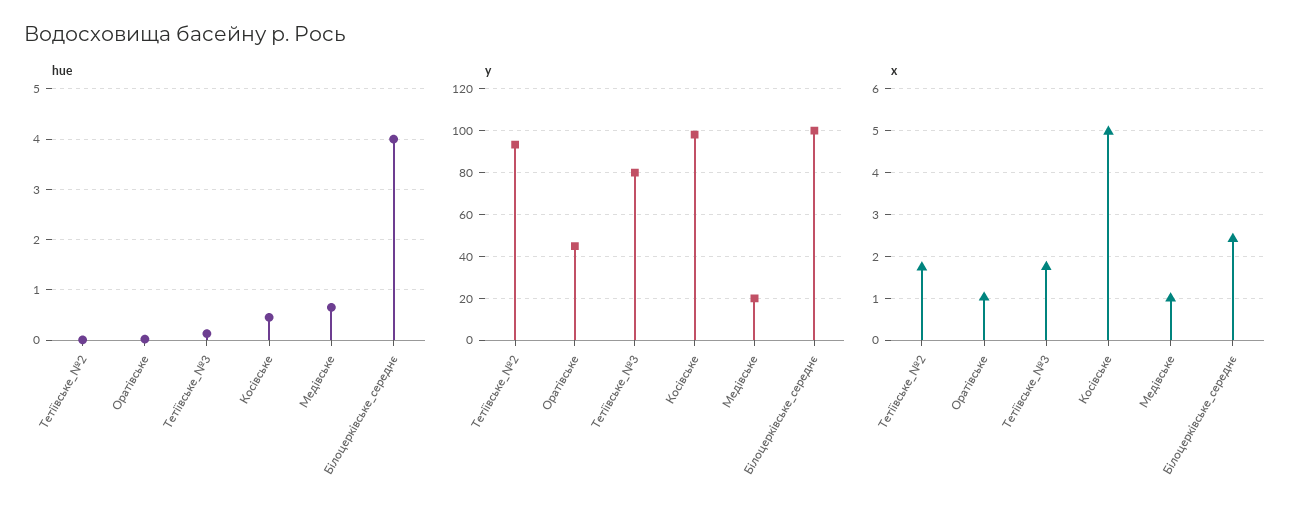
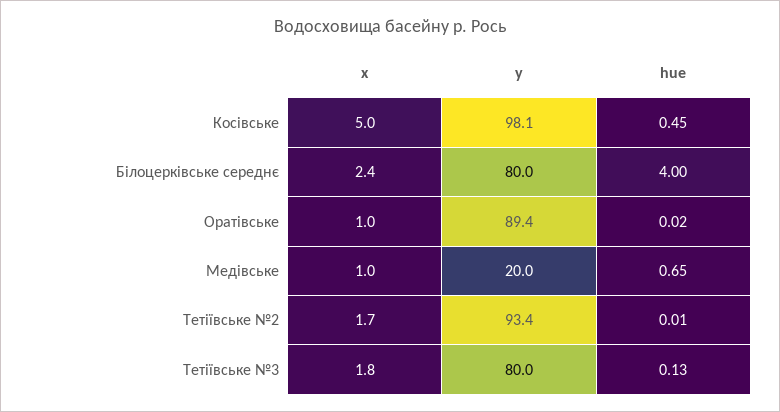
  {
    "hue": {
      "Тетіївське_№2": 0.01,
      "Оратівське": 0.02,
      "Тетіївське_№3": 0.13,
      "Косівське": 0.45,
      "Медівське": 0.65,
      "Білоцерківське_середнє": 4
    },
    "y": {
      "Тетіївське_№2": 93.4,
-     "Оратівське": 45,
+     "Оратівське": 89.4,
      "Тетіївське_№3": 80,
      "Косівське": 98.1,
      "Медівське": 20,
-     "Білоцерківське_середнє": 100
+     "Білоцерківське_середнє": 80
    },
    "x": {
      "Тетіївське_№2": 1.7,
      "Оратівське": 1,
      "Тетіївське_№3": 1.8,
      "Косівське": 5,
      "Медівське": 1,
      "Білоцерківське_середнє": 2.4
    }
  }

